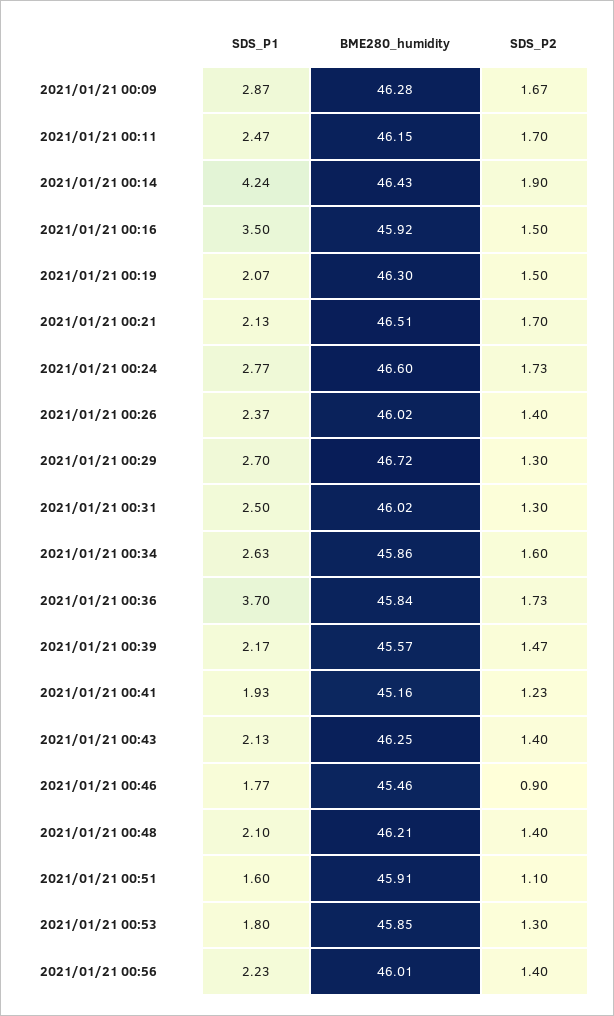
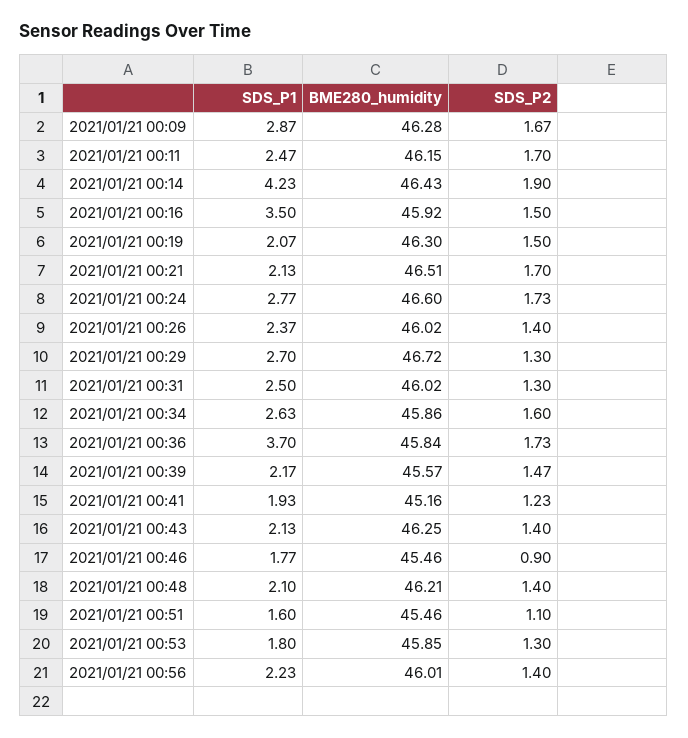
  {
    "SDS_P1": {
      "2021/01/21 00:09": 2.87,
      "2021/01/21 00:11": 2.47,
-     "2021/01/21 00:14": 4.24,
+     "2021/01/21 00:14": 4.23,
      "2021/01/21 00:16": 3.5,
      "2021/01/21 00:19": 2.07,
      "2021/01/21 00:21": 2.13,
      "2021/01/21 00:24": 2.77,
      "2021/01/21 00:26": 2.37,
      "2021/01/21 00:29": 2.7,
      "2021/01/21 00:31": 2.5,
      "2021/01/21 00:34": 2.63,
      "2021/01/21 00:36": 3.7,
      "2021/01/21 00:39": 2.17,
      "2021/01/21 00:41": 1.93,
      "2021/01/21 00:43": 2.13,
      "2021/01/21 00:46": 1.77,
      "2021/01/21 00:48": 2.1,
      "2021/01/21 00:51": 1.6,
      "2021/01/21 00:53": 1.8,
      "2021/01/21 00:56": 2.23
    },
    "BME280_humidity": {
      "2021/01/21 00:09": 46.28,
      "2021/01/21 00:11": 46.15,
      "2021/01/21 00:14": 46.43,
      "2021/01/21 00:16": 45.92,
      "2021/01/21 00:19": 46.3,
      "2021/01/21 00:21": 46.51,
      "2021/01/21 00:24": 46.6,
      "2021/01/21 00:26": 46.02,
      "2021/01/21 00:29": 46.72,
      "2021/01/21 00:31": 46.02,
      "2021/01/21 00:34": 45.86,
      "2021/01/21 00:36": 45.84,
      "2021/01/21 00:39": 45.57,
      "2021/01/21 00:41": 45.16,
      "2021/01/21 00:43": 46.25,
      "2021/01/21 00:46": 45.46,
      "2021/01/21 00:48": 46.21,
-     "2021/01/21 00:51": 45.91,
+     "2021/01/21 00:51": 45.46,
      "2021/01/21 00:53": 45.85,
      "2021/01/21 00:56": 46.01
    },
    "SDS_P2": {
      "2021/01/21 00:09": 1.67,
      "2021/01/21 00:11": 1.7,
      "2021/01/21 00:14": 1.9,
      "2021/01/21 00:16": 1.5,
      "2021/01/21 00:19": 1.5,
      "2021/01/21 00:21": 1.7,
      "2021/01/21 00:24": 1.73,
      "2021/01/21 00:26": 1.4,
      "2021/01/21 00:29": 1.3,
      "2021/01/21 00:31": 1.3,
      "2021/01/21 00:34": 1.6,
      "2021/01/21 00:36": 1.73,
      "2021/01/21 00:39": 1.47,
      "2021/01/21 00:41": 1.23,
      "2021/01/21 00:43": 1.4,
      "2021/01/21 00:46": 0.9,
      "2021/01/21 00:48": 1.4,
      "2021/01/21 00:51": 1.1,
      "2021/01/21 00:53": 1.3,
      "2021/01/21 00:56": 1.4
    }
  }

